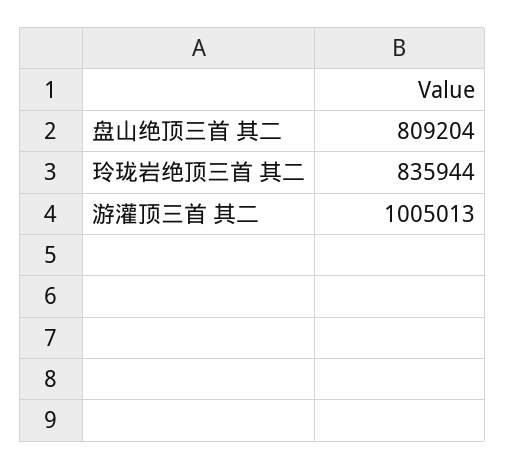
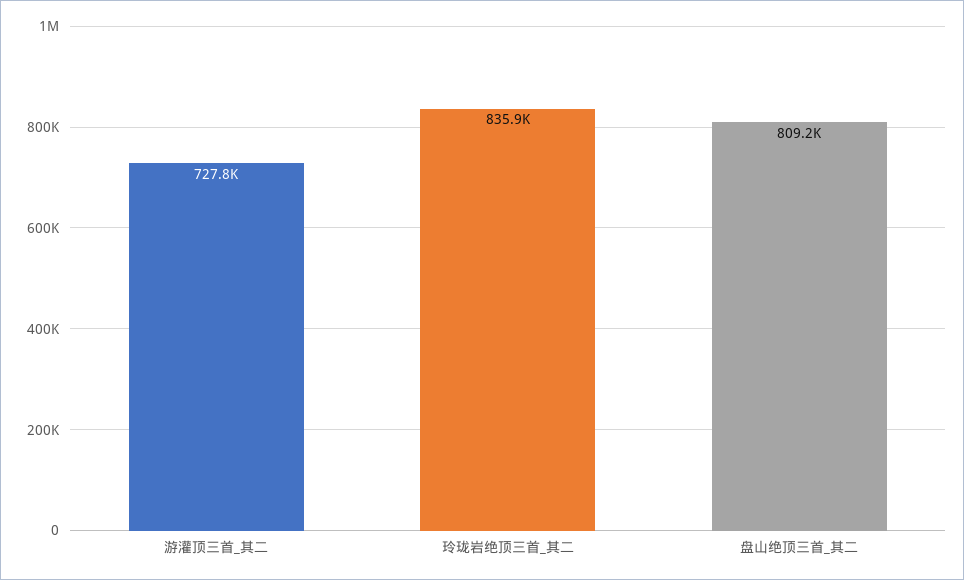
  {
    "盘山绝顶三首 其二": 809204,
    "玲珑岩绝顶三首 其二": 835944,
-   "游灌顶三首 其二": 1005013
+   "游灌顶三首 其二": 727800
  }

